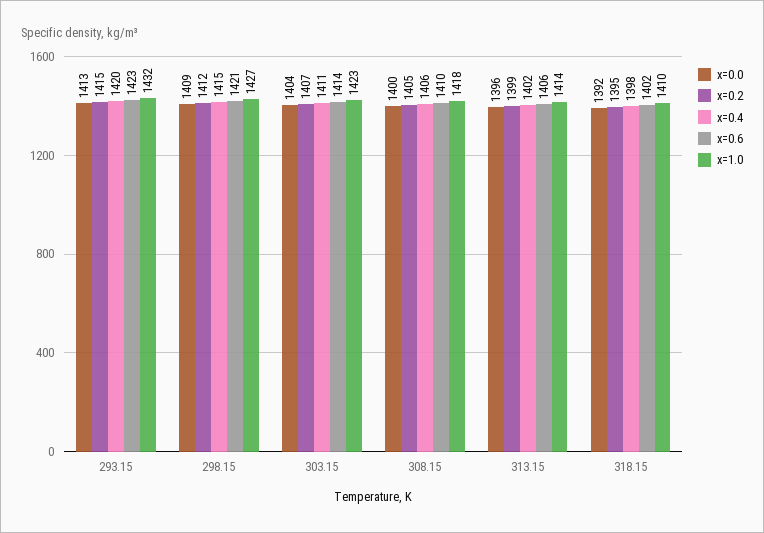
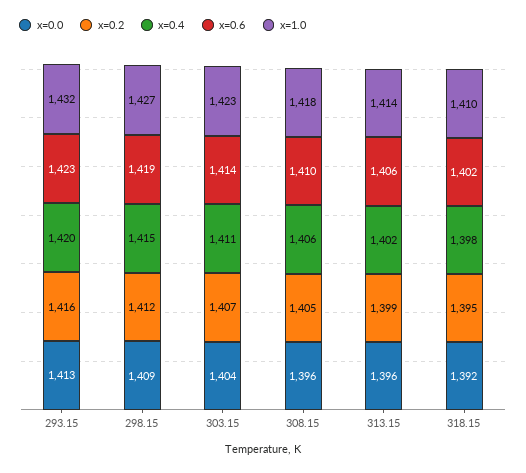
  {
    "x=0.0": {
      "293.15": 1413,
      "298.15": 1409,
      "303.15": 1404,
-     "308.15": 1400,
+     "308.15": 1396,
      "313.15": 1396,
      "318.15": 1392
    },
    "x=0.2": {
-     "293.15": 1415,
+     "293.15": 1416,
      "298.15": 1412,
      "303.15": 1407,
      "308.15": 1405,
      "313.15": 1399,
      "318.15": 1395
    },
    "x=0.4": {
      "293.15": 1420,
      "298.15": 1415,
      "303.15": 1411,
      "308.15": 1406,
      "313.15": 1402,
      "318.15": 1398
    },
    "x=0.6": {
      "293.15": 1423,
-     "298.15": 1421,
+     "298.15": 1419,
      "303.15": 1414,
      "308.15": 1410,
      "313.15": 1406,
      "318.15": 1402
    },
    "x=1.0": {
      "293.15": 1432,
      "298.15": 1427,
      "303.15": 1423,
      "308.15": 1418,
      "313.15": 1414,
      "318.15": 1410
    }
  }

